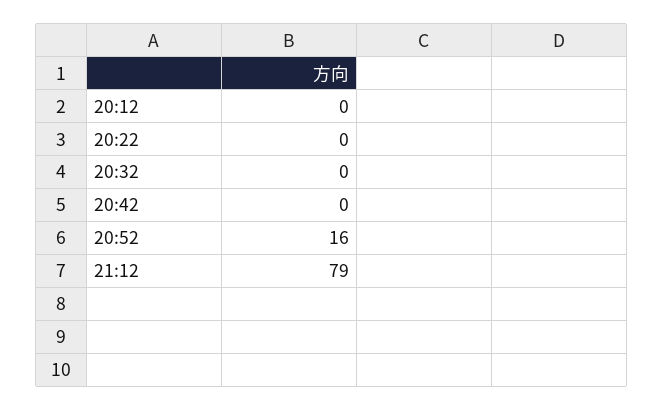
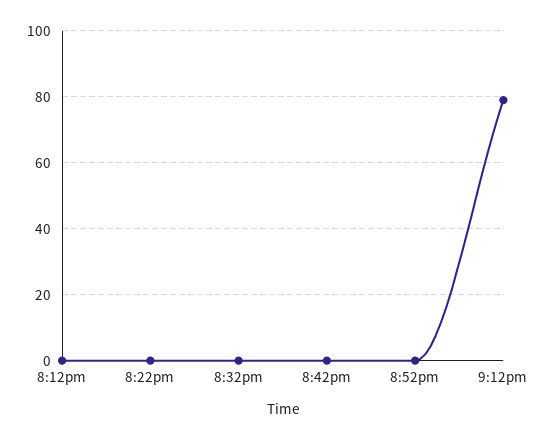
  {
    "20:12": 0,
    "20:22": 0,
    "20:32": 0,
    "20:42": 0,
-   "20:52": 16,
+   "20:52": 0,
    "21:12": 79
  }

